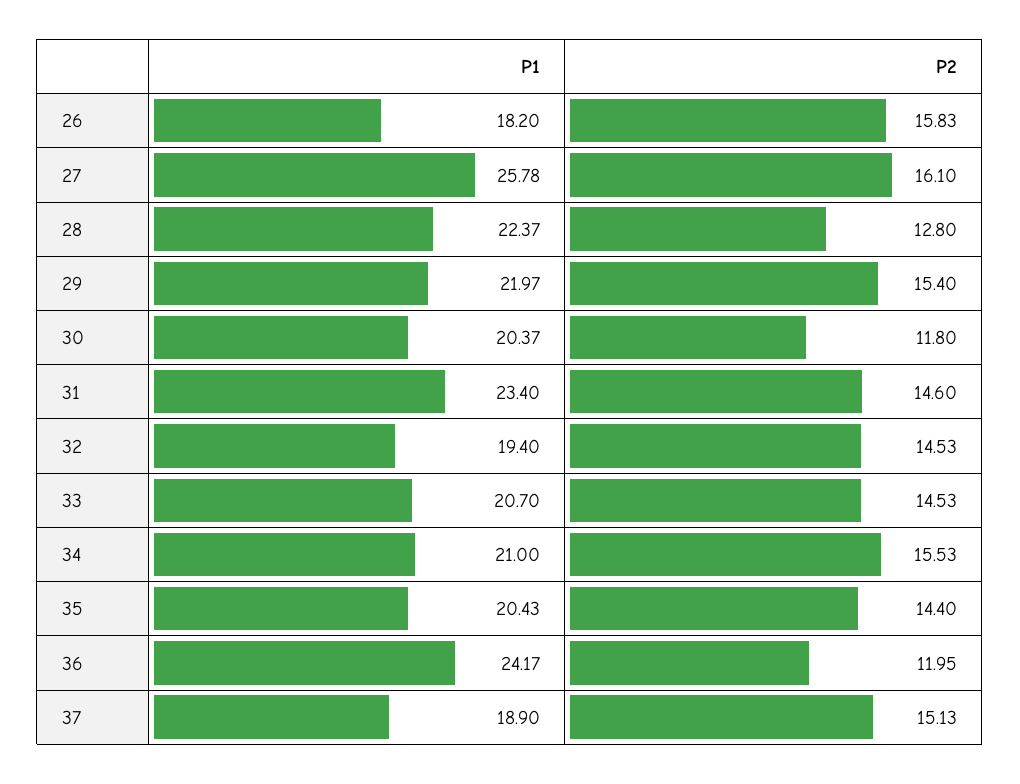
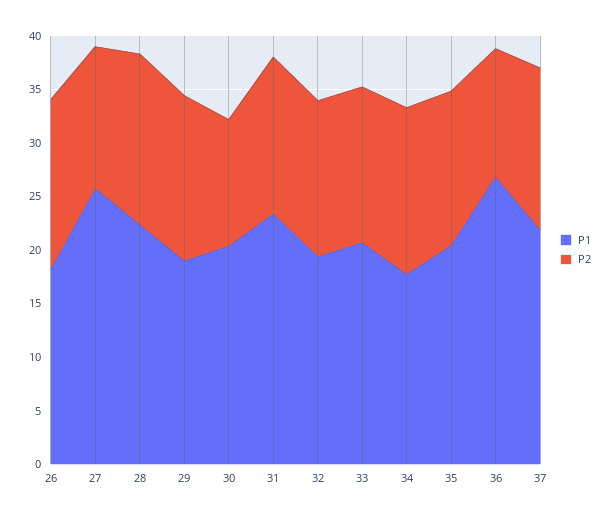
  {
    "P1": {
      "26": 18.2,
      "27": 25.78,
      "28": 22.37,
-     "29": 21.97,
+     "29": 19,
      "30": 20.37,
      "31": 23.4,
      "32": 19.4,
      "33": 20.7,
-     "34": 21,
+     "34": 18,
      "35": 20.43,
-     "36": 24.17,
+     "36": 27,
-     "37": 18.9
+     "37": 22
    },
    "P2": {
      "26": 15.83,
-     "27": 16.1,
+     "27": 13,
-     "28": 12.8,
+     "28": 16,
      "29": 15.4,
      "30": 11.8,
      "31": 14.6,
      "32": 14.53,
      "33": 14.53,
      "34": 15.53,
      "35": 14.4,
      "36": 11.95,
      "37": 15.13
    }
  }

